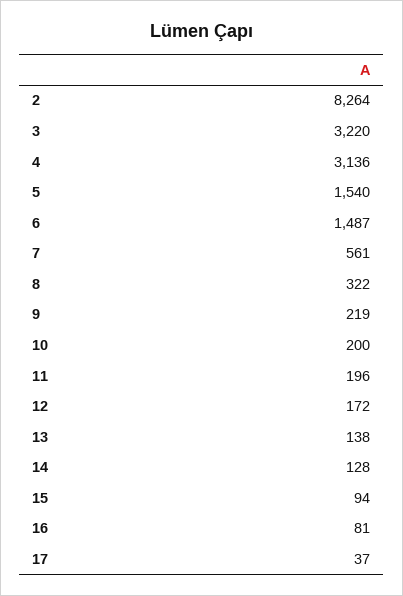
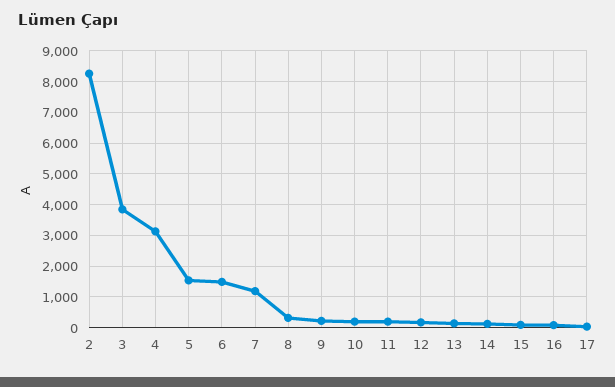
  {
    "2": 8264,
-   "3": 3220,
+   "3": 3800,
    "4": 3136,
    "5": 1540,
    "6": 1487,
-   "7": 561,
+   "7": 1200,
    "8": 322,
    "9": 219,
    "10": 200,
    "11": 196,
    "12": 172,
    "13": 138,
    "14": 128,
    "15": 94,
    "16": 81,
    "17": 37
  }

